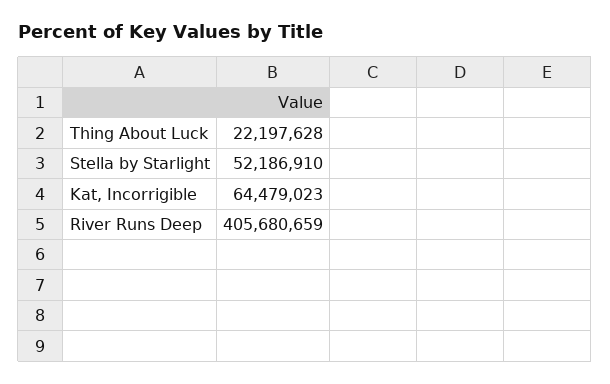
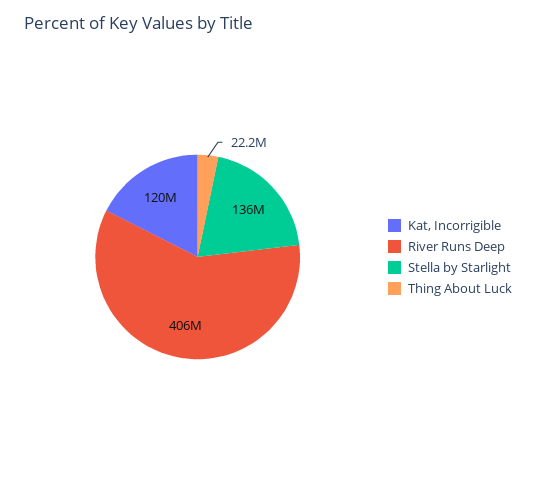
  {
    "Thing About Luck": 22197628,
-   "Stella by Starlight": 52186910,
+   "Stella by Starlight": 136000000,
-   "Kat, Incorrigible": 64479023,
+   "Kat, Incorrigible": 120000000,
    "River Runs Deep": 405680659
  }

